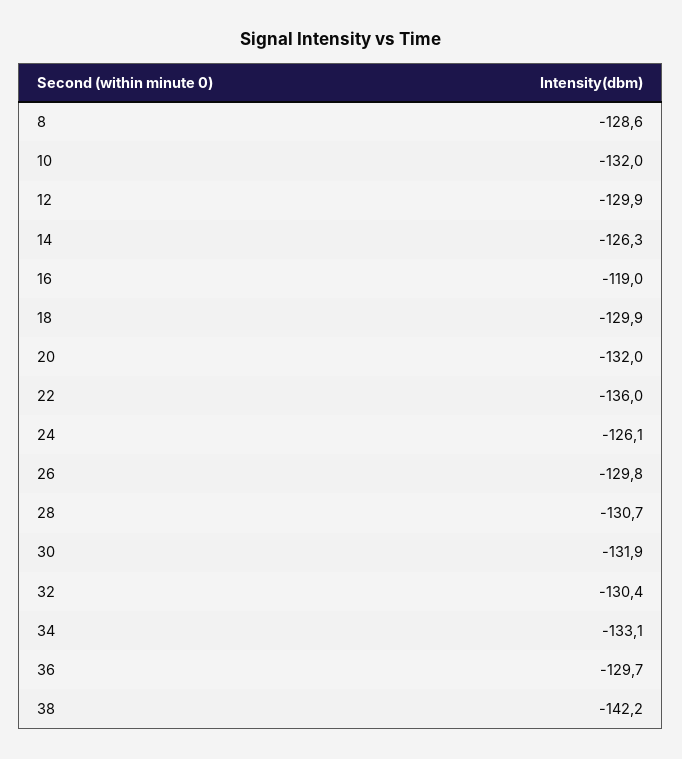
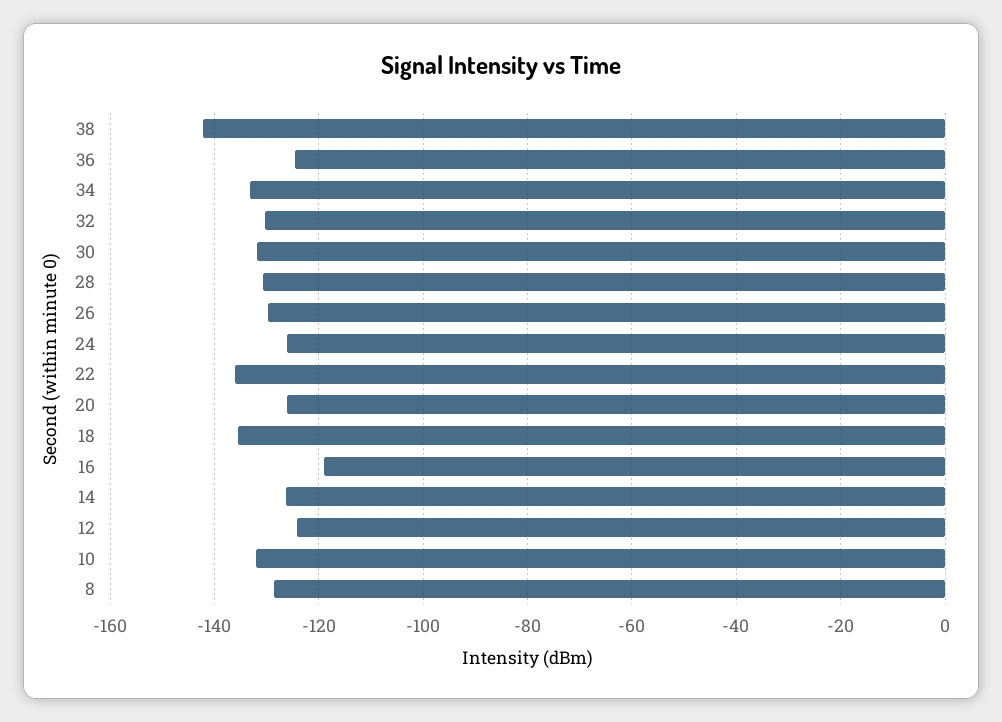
  {
    "8": -128.6,
    "10": -132,
-   "12": -129.9,
+   "12": -124,
    "14": -126.3,
    "16": -119,
-   "18": -129.9,
+   "18": -136,
-   "20": -132,
+   "20": -126,
    "22": -136,
    "24": -126.1,
    "26": -129.8,
    "28": -130.7,
    "30": -131.9,
    "32": -130.4,
    "34": -133.1,
-   "36": -129.7,
+   "36": -124,
    "38": -142.2
  }

